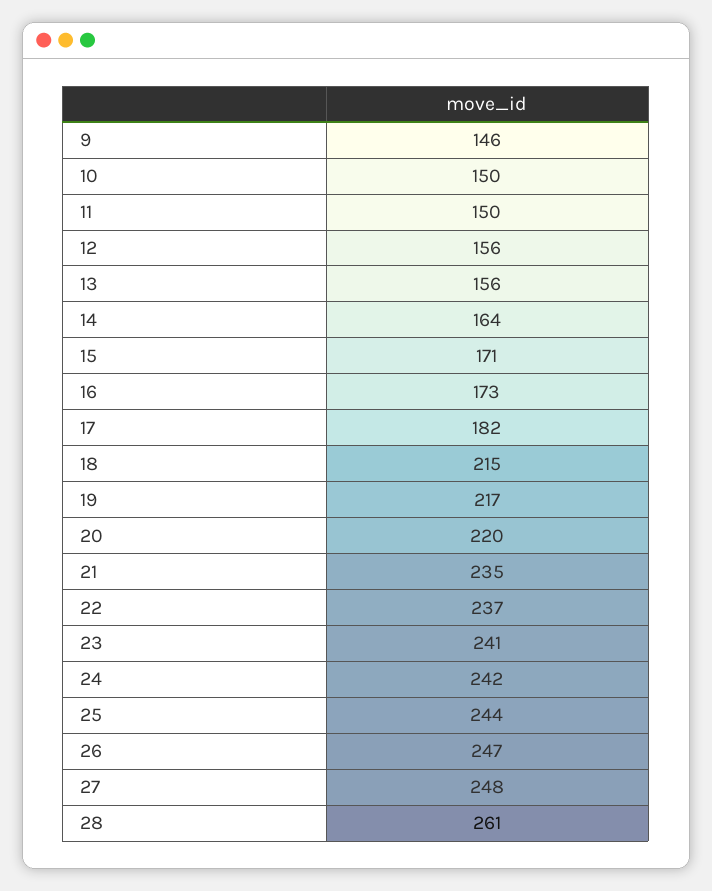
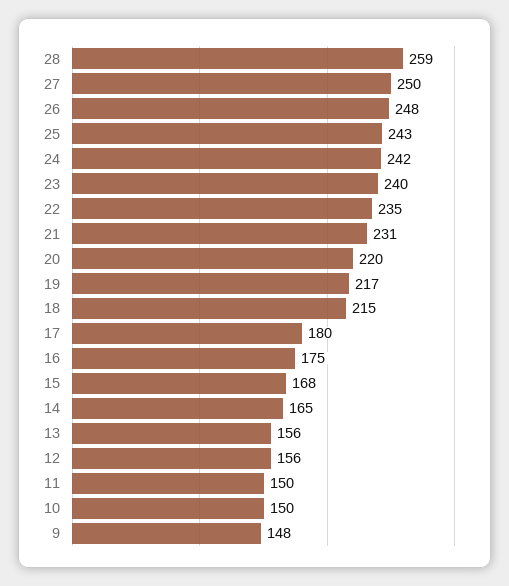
  {
-   "9": 146,
+   "9": 148,
    "10": 150,
    "11": 150,
    "12": 156,
    "13": 156,
-   "14": 164,
+   "14": 165,
-   "15": 171,
+   "15": 168,
-   "16": 173,
+   "16": 175,
-   "17": 182,
+   "17": 180,
    "18": 215,
    "19": 217,
    "20": 220,
-   "21": 235,
+   "21": 231,
-   "22": 237,
+   "22": 235,
-   "23": 241,
+   "23": 240,
    "24": 242,
-   "25": 244,
+   "25": 243,
-   "26": 247,
+   "26": 248,
-   "27": 248,
+   "27": 250,
-   "28": 261
+   "28": 259
  }

